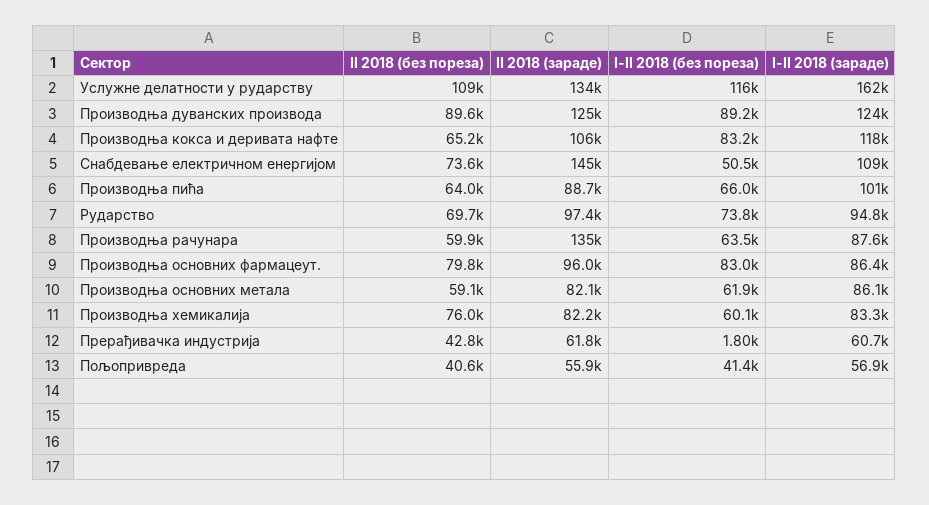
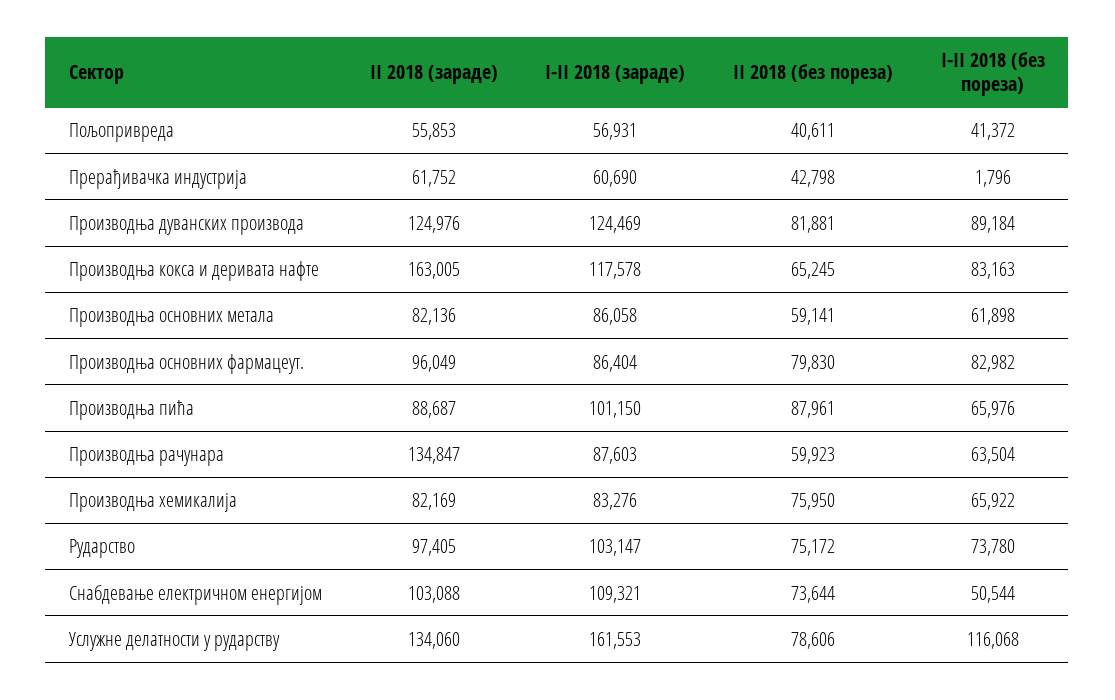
  {
    "II 2018 (без пореза)": {
-     "Услужне делатности у рударству": 109000,
+     "Услужне делатности у рударству": 78606,
-     "Производња дуванских производа": 89600,
+     "Производња дуванских производа": 81881,
      "Производња кокса и деривата нафте": 65245,
      "Снабдевање електричном енергијом": 73644,
-     "Производња пића": 64000,
+     "Производња пића": 87961,
-     "Рударство": 69700,
+     "Рударство": 75172,
      "Производња рачунара": 59923,
      "Производња основних фармацеут.": 79830,
      "Производња основних метала": 59141,
      "Производња хемикалија": 75950,
      "Прерађивачка индустрија": 42798,
      "Пољопривреда": 40611
    },
    "II 2018 (зараде)": {
      "Услужне делатности у рударству": 134060,
      "Производња дуванских производа": 124976,
-     "Производња кокса и деривата нафте": 106000,
+     "Производња кокса и деривата нафте": 163005,
-     "Снабдевање електричном енергијом": 145000,
+     "Снабдевање електричном енергијом": 103088,
      "Производња пића": 88687,
      "Рударство": 97405,
      "Производња рачунара": 134847,
      "Производња основних фармацеут.": 96049,
      "Производња основних метала": 82136,
      "Производња хемикалија": 82169,
      "Прерађивачка индустрија": 61752,
      "Пољопривреда": 55853
    },
    "I-II 2018 (без пореза)": {
      "Услужне делатности у рударству": 116068,
      "Производња дуванских производа": 89184,
      "Производња кокса и деривата нафте": 83163,
      "Снабдевање електричном енергијом": 50544,
      "Производња пића": 65976,
      "Рударство": 73780,
      "Производња рачунара": 63504,
      "Производња основних фармацеут.": 82982,
      "Производња основних метала": 61898,
-     "Производња хемикалија": 60100,
+     "Производња хемикалија": 65922,
      "Прерађивачка индустрија": 1796,
      "Пољопривреда": 41372
    },
    "I-II 2018 (зараде)": {
      "Услужне делатности у рударству": 161553,
      "Производња дуванских производа": 124469,
      "Производња кокса и деривата нафте": 117578,
      "Снабдевање електричном енергијом": 109321,
      "Производња пића": 101150,
-     "Рударство": 94800,
+     "Рударство": 103147,
      "Производња рачунара": 87603,
      "Производња основних фармацеут.": 86404,
      "Производња основних метала": 86058,
      "Производња хемикалија": 83276,
      "Прерађивачка индустрија": 60690,
      "Пољопривреда": 56931
    }
  }

